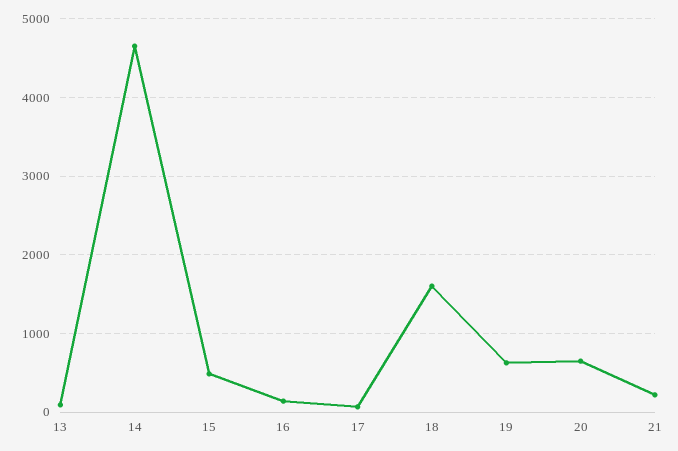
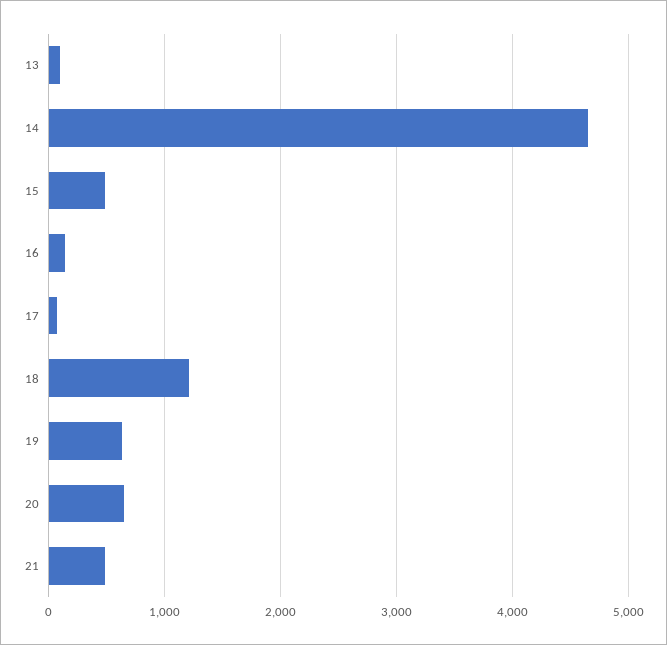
  {
    "13": 100,
    "14": 4700,
    "15": 500,
    "16": 100,
    "17": 100,
-   "18": 1600,
+   "18": 1200,
    "19": 600,
    "20": 600,
-   "21": 200
+   "21": 500
  }

